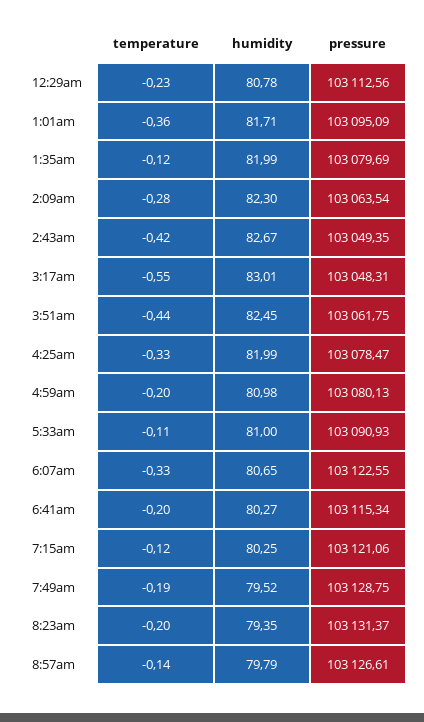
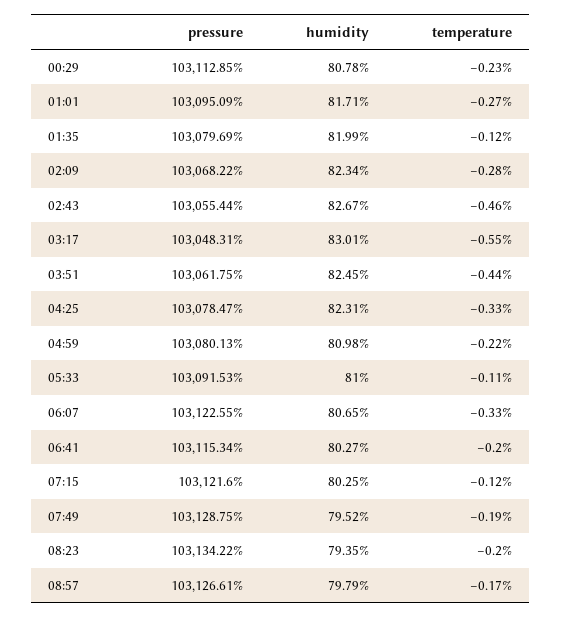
  {
    "temperature": {
      "12:29am": -0.23,
-     "1:01am": -0.36,
+     "1:01am": -0.27,
      "1:35am": -0.12,
      "2:09am": -0.28,
-     "2:43am": -0.42,
+     "2:43am": -0.46,
      "3:17am": -0.55,
      "3:51am": -0.44,
      "4:25am": -0.33,
-     "4:59am": -0.2,
+     "4:59am": -0.22,
      "5:33am": -0.11,
      "6:07am": -0.33,
      "6:41am": -0.2,
      "7:15am": -0.12,
      "7:49am": -0.19,
      "8:23am": -0.2,
-     "8:57am": -0.14
+     "8:57am": -0.17
    },
    "humidity": {
      "12:29am": 80.78,
      "1:01am": 81.71,
      "1:35am": 81.99,
-     "2:09am": 82.3,
+     "2:09am": 82.34,
      "2:43am": 82.67,
      "3:17am": 83.01,
      "3:51am": 82.45,
-     "4:25am": 81.99,
+     "4:25am": 82.31,
      "4:59am": 80.98,
      "5:33am": 81,
      "6:07am": 80.65,
      "6:41am": 80.27,
      "7:15am": 80.25,
      "7:49am": 79.52,
      "8:23am": 79.35,
      "8:57am": 79.79
    },
    "pressure": {
-     "12:29am": 103112.56,
+     "12:29am": 103112.85,
      "1:01am": 103095.09,
      "1:35am": 103079.69,
-     "2:09am": 103063.54,
+     "2:09am": 103068.22,
-     "2:43am": 103049.35,
+     "2:43am": 103055.44,
      "3:17am": 103048.31,
      "3:51am": 103061.75,
      "4:25am": 103078.47,
      "4:59am": 103080.13,
-     "5:33am": 103090.93,
+     "5:33am": 103091.53,
      "6:07am": 103122.55,
      "6:41am": 103115.34,
-     "7:15am": 103121.06,
+     "7:15am": 103121.6,
      "7:49am": 103128.75,
-     "8:23am": 103131.37,
+     "8:23am": 103134.22,
      "8:57am": 103126.61
    }
  }

